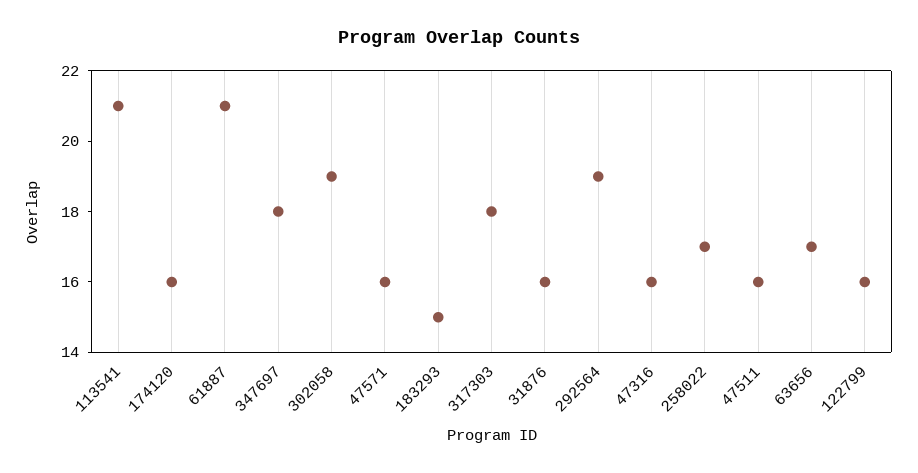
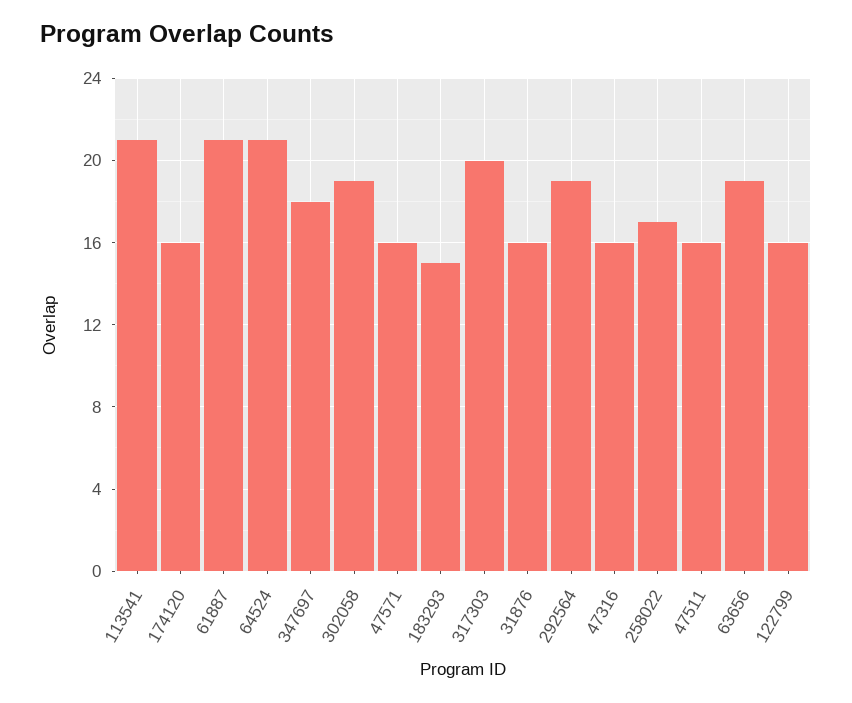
  {
    "113541": 21,
    "174120": 16,
    "61887": 21,
    "347697": 18,
    "302058": 19,
    "47571": 16,
    "183293": 15,
-   "317303": 18,
+   "317303": 20,
    "31876": 16,
    "292564": 19,
    "47316": 16,
    "258022": 17,
    "47511": 16,
-   "63656": 17,
+   "63656": 19,
-   "122799": 16
+   "122799": 16,
+   "64524": 21
  }

